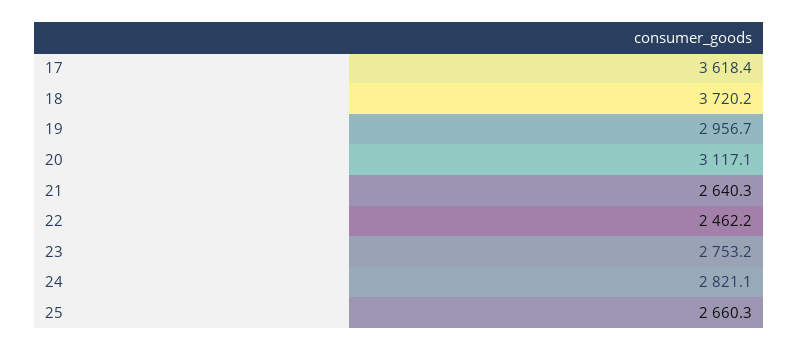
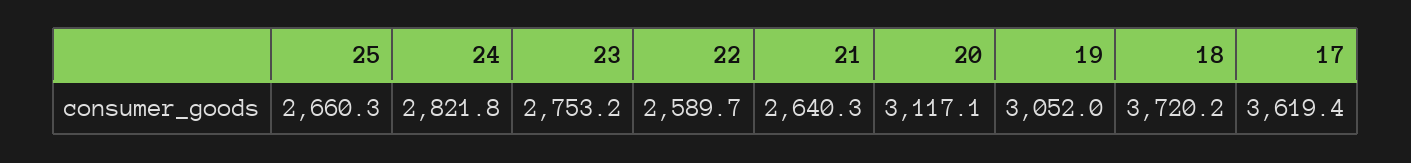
  {
-   "17": 3618.4,
+   "17": 3619.4,
    "18": 3720.2,
-   "19": 2956.7,
+   "19": 3052,
    "20": 3117.1,
    "21": 2640.3,
-   "22": 2462.2,
+   "22": 2589.7,
    "23": 2753.2,
-   "24": 2821.1,
+   "24": 2821.8,
    "25": 2660.3
  }

